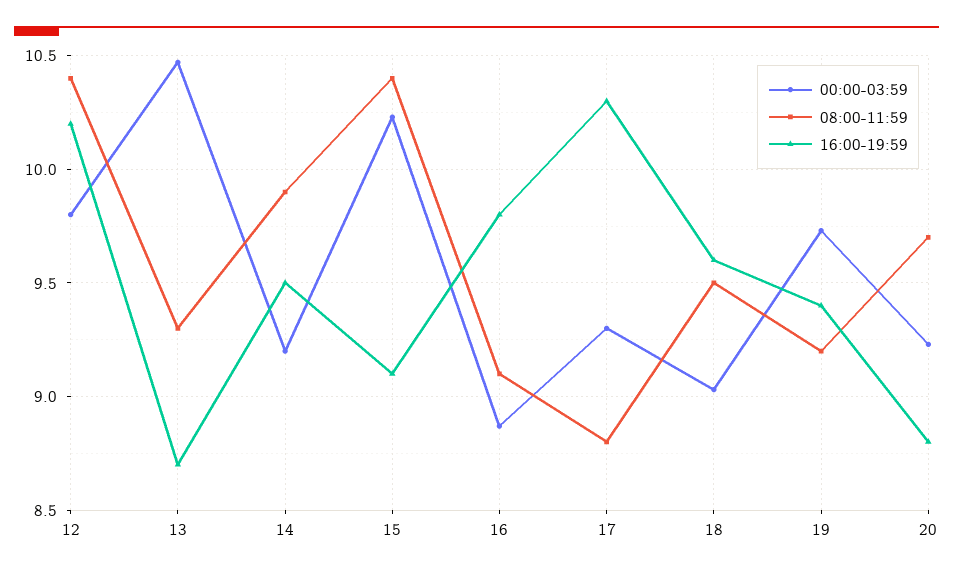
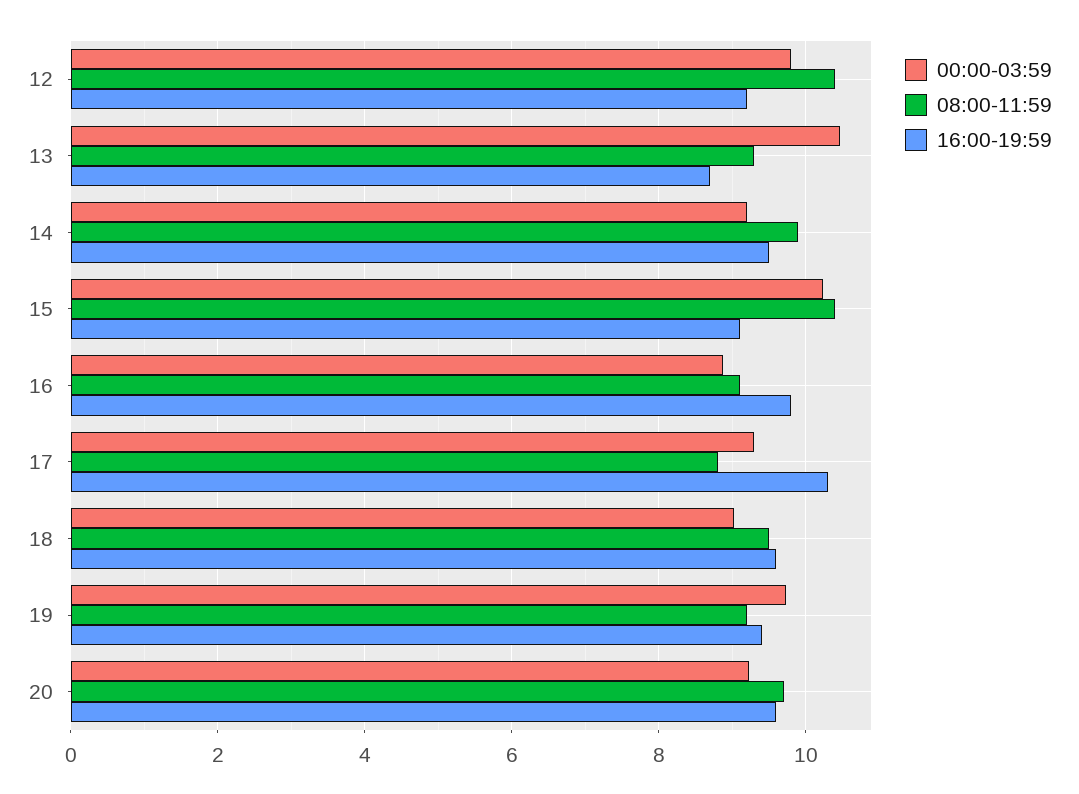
  {
    "00:00-03:59": {
      "12": 9.8,
      "13": 10.45,
      "14": 9.2,
      "15": 10.25,
      "16": 8.85,
      "17": 9.3,
      "18": 9.05,
      "19": 9.75,
      "20": 9.25
    },
    "08:00-11:59": {
      "12": 10.4,
      "13": 9.3,
      "14": 9.9,
      "15": 10.4,
      "16": 9.1,
      "17": 8.8,
      "18": 9.5,
      "19": 9.2,
      "20": 9.7
    },
    "16:00-19:59": {
-     "12": 10.2,
+     "12": 9.2,
      "13": 8.7,
      "14": 9.5,
      "15": 9.1,
      "16": 9.8,
      "17": 10.3,
      "18": 9.6,
      "19": 9.4,
-     "20": 8.8
+     "20": 9.6
    }
  }

